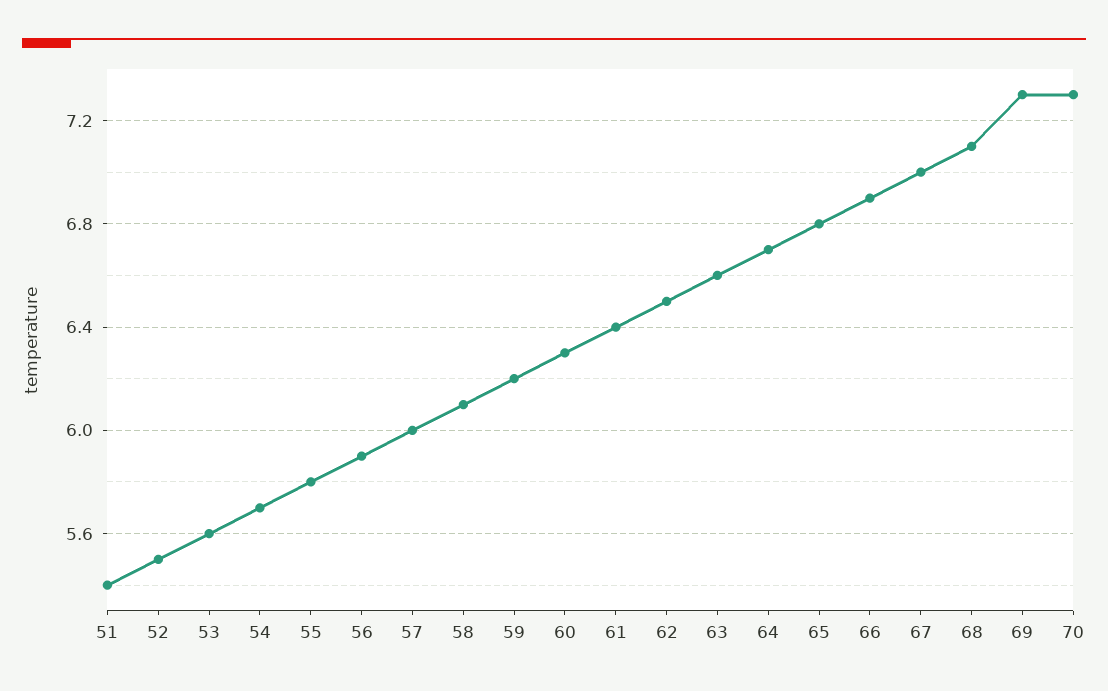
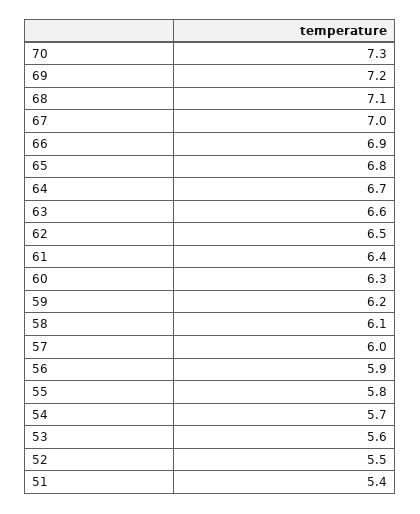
  {
    "51": 5.4,
    "52": 5.5,
    "53": 5.6,
    "54": 5.7,
    "55": 5.8,
    "56": 5.9,
    "57": 6,
    "58": 6.1,
    "59": 6.2,
    "60": 6.3,
    "61": 6.4,
    "62": 6.5,
    "63": 6.6,
    "64": 6.7,
    "65": 6.8,
    "66": 6.9,
    "67": 7,
    "68": 7.1,
-   "69": 7.3,
+   "69": 7.2,
    "70": 7.3
  }

